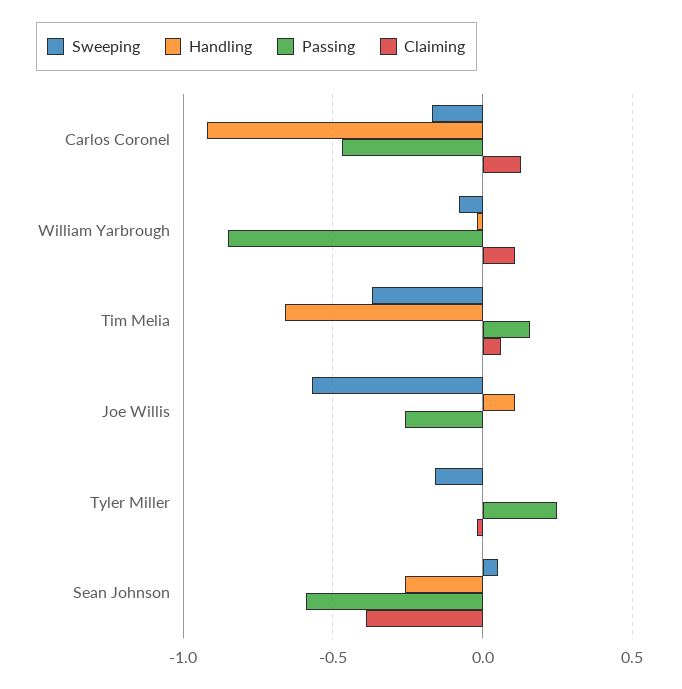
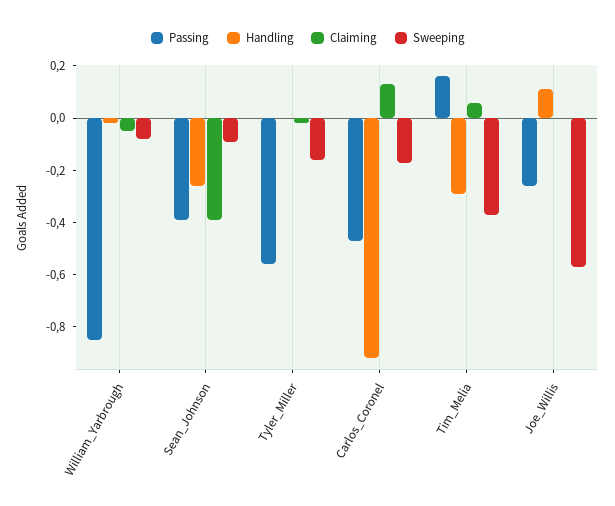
  {
    "Sweeping": {
      "Carlos Coronel": -0.15,
      "William Yarbrough": -0.1,
      "Tim Melia": -0.35,
      "Joe Willis": -0.55,
      "Tyler Miller": -0.15,
-     "Sean Johnson": 0.05
+     "Sean Johnson": -0.1
    },
    "Handling": {
      "Carlos Coronel": -0.9,
      "William Yarbrough": 0,
-     "Tim Melia": -0.65,
+     "Tim Melia": -0.3,
      "Joe Willis": 0.1,
      "Tyler Miller": 0,
      "Sean Johnson": -0.25
    },
    "Passing": {
      "Carlos Coronel": -0.45,
      "William Yarbrough": -0.85,
      "Tim Melia": 0.15,
      "Joe Willis": -0.25,
-     "Tyler Miller": 0.25,
+     "Tyler Miller": -0.55,
-     "Sean Johnson": -0.6
+     "Sean Johnson": -0.4
    },
    "Claiming": {
      "Carlos Coronel": 0.15,
-     "William Yarbrough": 0.1,
+     "William Yarbrough": -0.05,
      "Tim Melia": 0.05,
      "Joe Willis": 0,
      "Tyler Miller": 0,
      "Sean Johnson": -0.4
    }
  }

